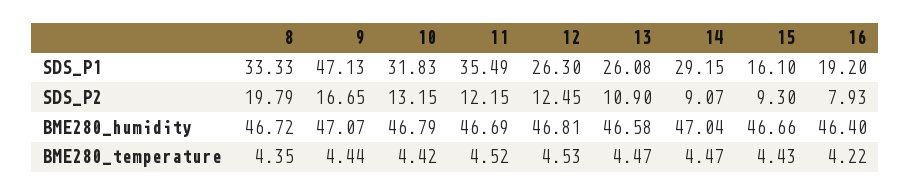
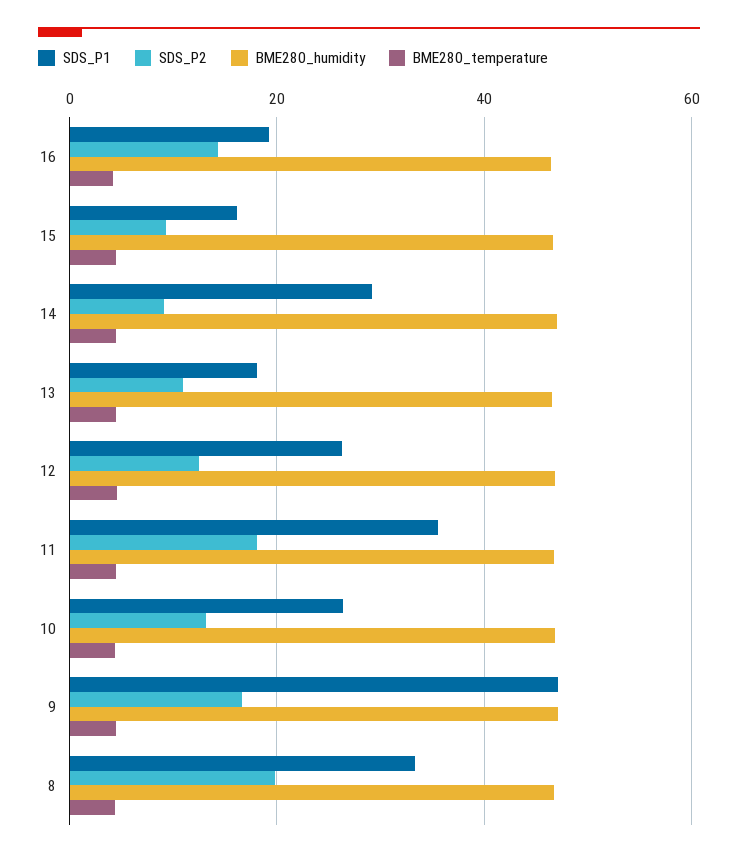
  {
    "SDS_P1": {
      "8": 33.33,
      "9": 47.13,
-     "10": 31.83,
+     "10": 26,
      "11": 35.49,
      "12": 26.3,
-     "13": 26.08,
+     "13": 18,
      "14": 29.15,
      "15": 16.1,
      "16": 19.2
    },
    "SDS_P2": {
      "8": 19.79,
      "9": 16.65,
      "10": 13.15,
-     "11": 12.15,
+     "11": 18,
      "12": 12.45,
      "13": 10.9,
      "14": 9.07,
      "15": 9.3,
-     "16": 7.93
+     "16": 14
    },
    "BME280_humidity": {
      "8": 46.72,
      "9": 47.07,
      "10": 46.79,
      "11": 46.69,
      "12": 46.81,
      "13": 46.58,
      "14": 47.04,
      "15": 46.66,
      "16": 46.4
    },
    "BME280_temperature": {
      "8": 4.35,
      "9": 4.44,
      "10": 4.42,
      "11": 4.52,
      "12": 4.53,
      "13": 4.47,
      "14": 4.47,
      "15": 4.43,
      "16": 4.22
    }
  }

